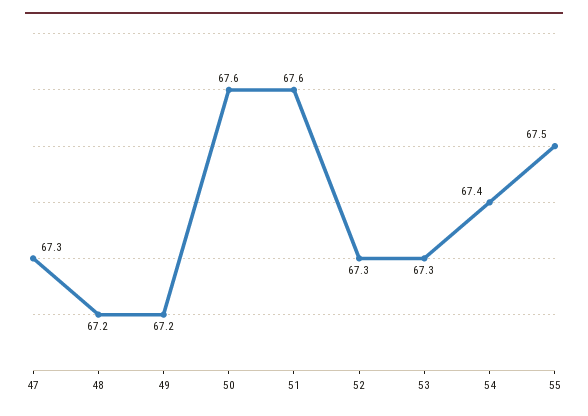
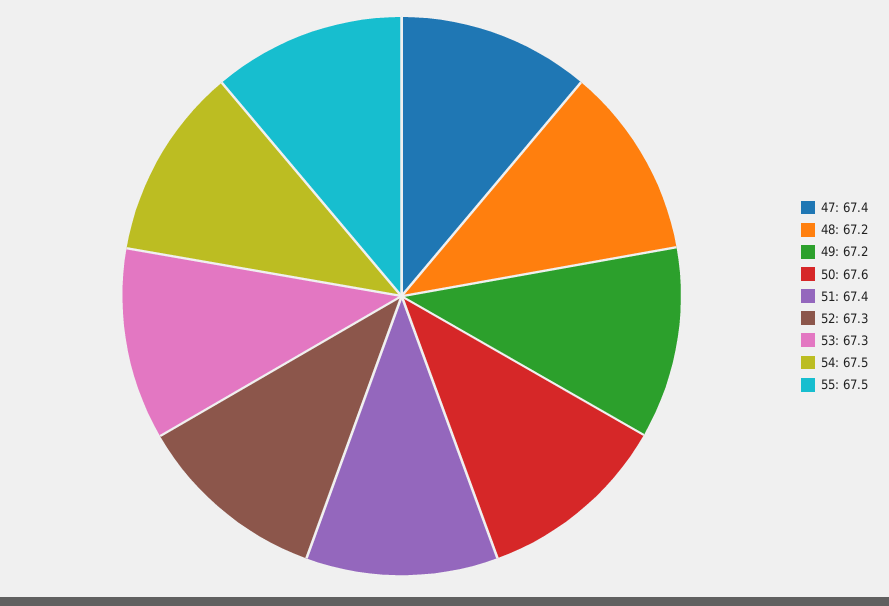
  {
-   "47": 67.3,
+   "47": 67.4,
    "48": 67.2,
    "49": 67.2,
    "50": 67.6,
-   "51": 67.6,
+   "51": 67.4,
    "52": 67.3,
    "53": 67.3,
-   "54": 67.4,
+   "54": 67.5,
    "55": 67.5
  }

